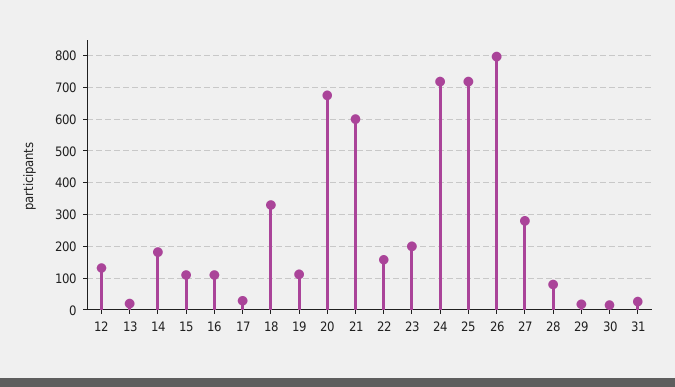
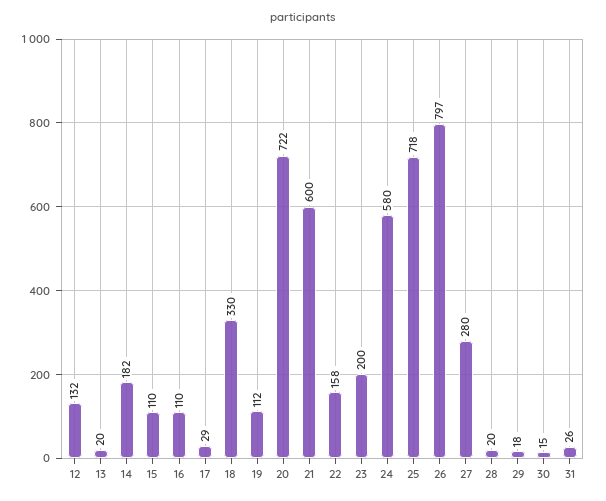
  {
    "12": 132,
    "13": 20,
    "14": 182,
    "15": 110,
    "16": 110,
    "17": 29,
    "18": 330,
    "19": 112,
-   "20": 680,
+   "20": 722,
    "21": 600,
    "22": 158,
    "23": 200,
-   "24": 720,
+   "24": 580,
    "25": 718,
    "26": 797,
    "27": 280,
-   "28": 80,
+   "28": 20,
    "29": 18,
    "30": 15,
    "31": 26
  }

